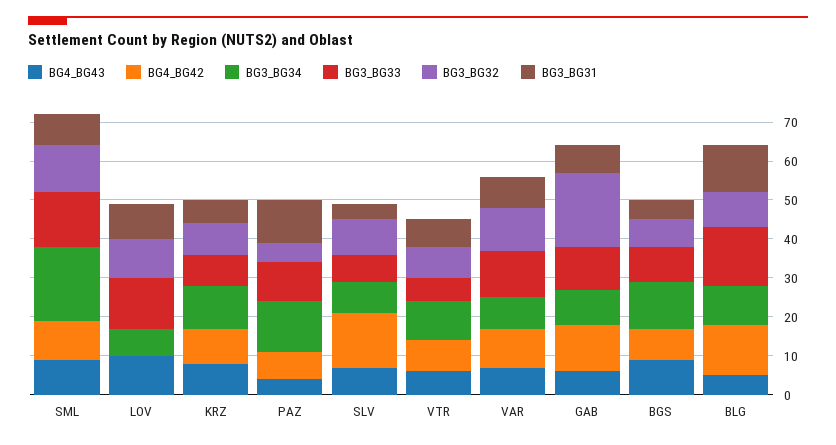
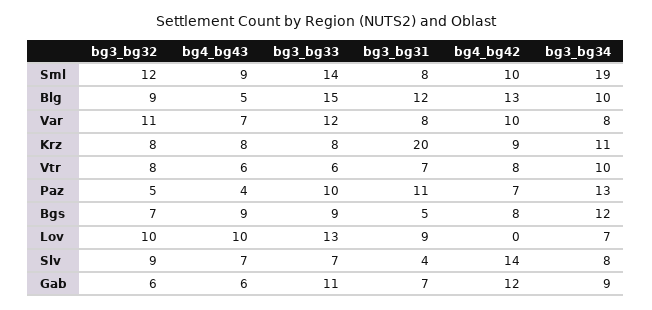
  {
    "BG4_BG43": {
      "SML": 9,
      "LOV": 10,
      "KRZ": 8,
      "PAZ": 4,
      "SLV": 7,
      "VTR": 6,
      "VAR": 7,
      "GAB": 6,
      "BGS": 9,
      "BLG": 5
    },
    "BG4_BG42": {
      "SML": 10,
      "LOV": 0,
      "KRZ": 9,
      "PAZ": 7,
      "SLV": 14,
      "VTR": 8,
      "VAR": 10,
      "GAB": 12,
      "BGS": 8,
      "BLG": 13
    },
    "BG3_BG34": {
      "SML": 19,
      "LOV": 7,
      "KRZ": 11,
      "PAZ": 13,
      "SLV": 8,
      "VTR": 10,
      "VAR": 8,
      "GAB": 9,
      "BGS": 12,
      "BLG": 10
    },
    "BG3_BG33": {
      "SML": 14,
      "LOV": 13,
      "KRZ": 8,
      "PAZ": 10,
      "SLV": 7,
      "VTR": 6,
      "VAR": 12,
      "GAB": 11,
      "BGS": 9,
      "BLG": 15
    },
    "BG3_BG32": {
      "SML": 12,
      "LOV": 10,
      "KRZ": 8,
      "PAZ": 5,
      "SLV": 9,
      "VTR": 8,
      "VAR": 11,
-     "GAB": 20,
+     "GAB": 6,
      "BGS": 7,
      "BLG": 9
    },
    "BG3_BG31": {
      "SML": 8,
      "LOV": 9,
-     "KRZ": 5,
+     "KRZ": 20,
      "PAZ": 11,
      "SLV": 4,
      "VTR": 7,
      "VAR": 8,
      "GAB": 7,
      "BGS": 5,
      "BLG": 12
    }
  }

